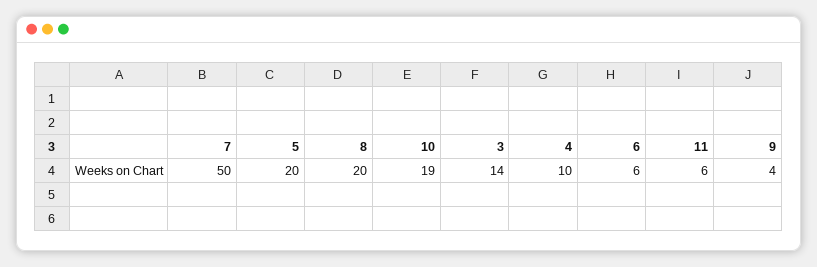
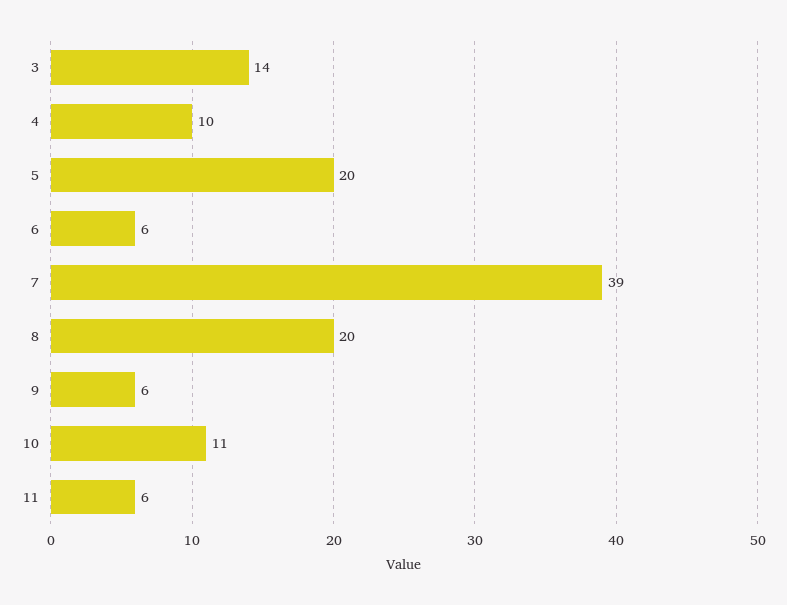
  {
-   "7": 50,
+   "7": 39,
    "5": 20,
    "8": 20,
-   "10": 19,
+   "10": 11,
    "3": 14,
    "4": 10,
    "6": 6,
    "11": 6,
-   "9": 4
+   "9": 6
  }

